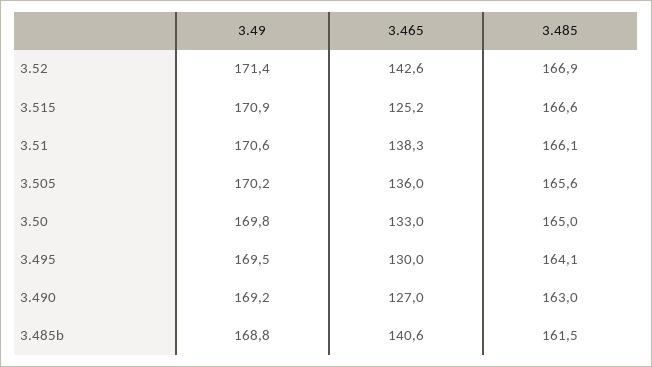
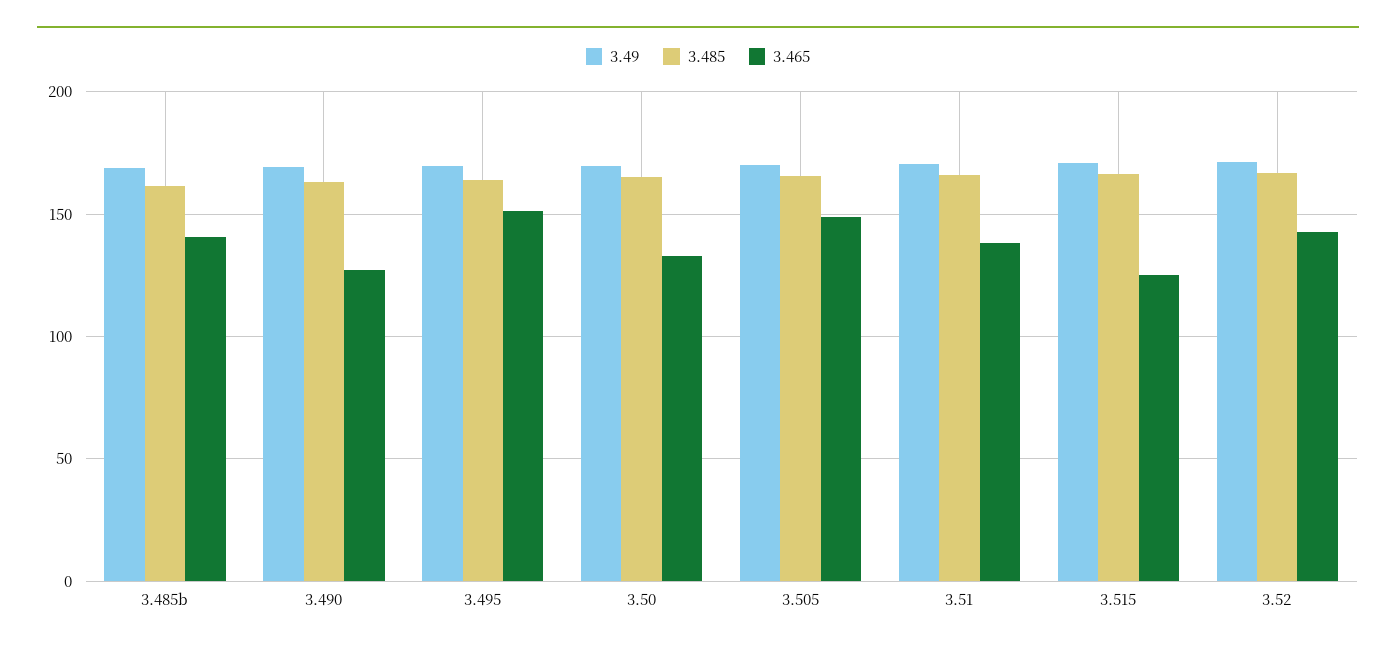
  {
    "3.49": {
      "3.52": 171.4,
      "3.515": 170.9,
      "3.51": 170.6,
      "3.505": 170.2,
      "3.50": 169.8,
      "3.495": 169.5,
      "3.490": 169.2,
      "3.485b": 168.8
    },
    "3.465": {
      "3.52": 142.6,
      "3.515": 125.2,
      "3.51": 138.3,
-     "3.505": 136,
+     "3.505": 150,
      "3.50": 133,
-     "3.495": 130,
+     "3.495": 150,
      "3.490": 127,
      "3.485b": 140.6
    },
    "3.485": {
      "3.52": 166.9,
      "3.515": 166.6,
      "3.51": 166.1,
      "3.505": 165.6,
      "3.50": 165,
      "3.495": 164.1,
      "3.490": 163,
      "3.485b": 161.5
    }
  }

